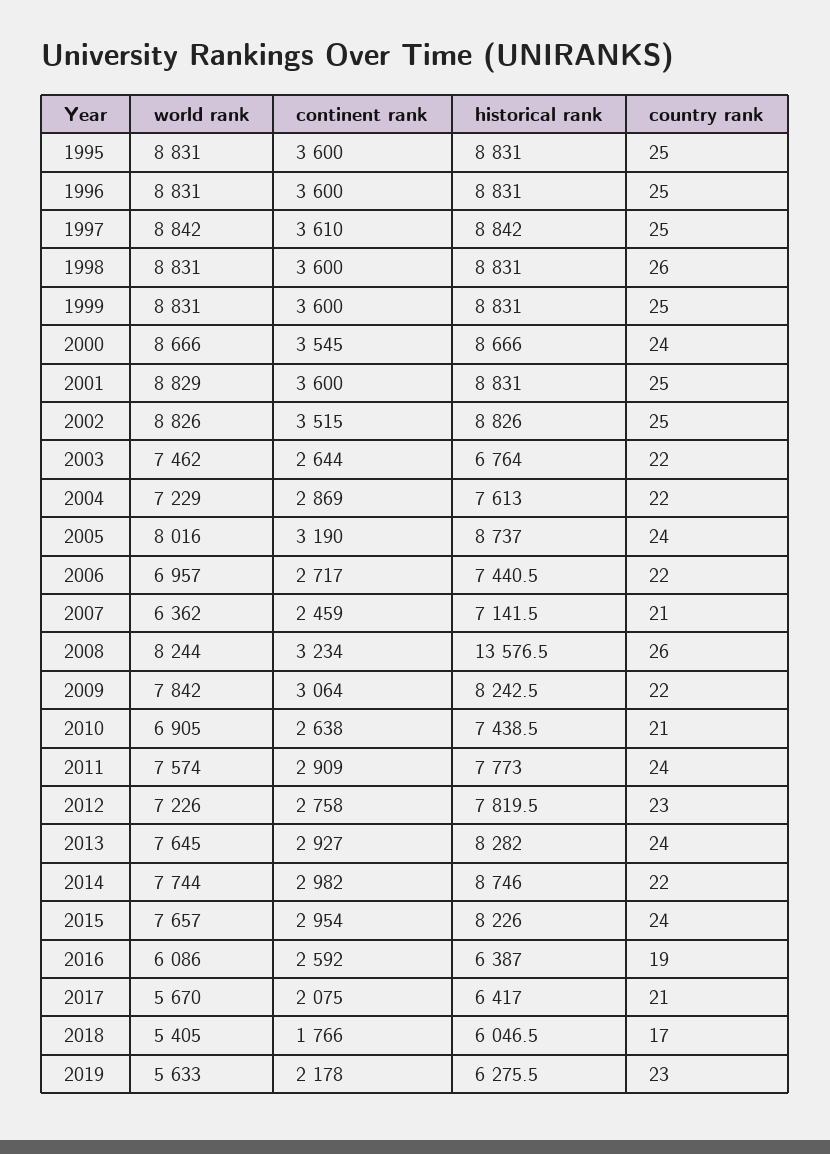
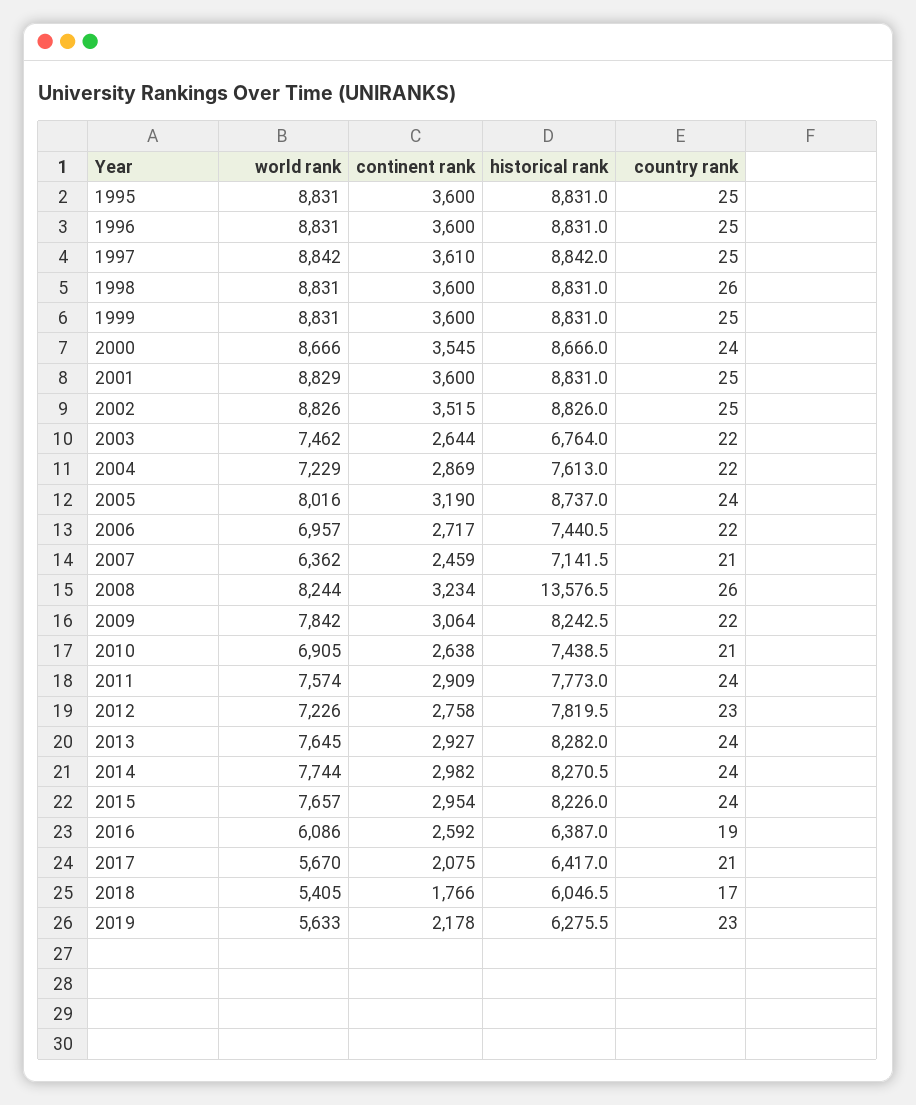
  {
    "world rank": {
      "1995": 8831,
      "1996": 8831,
      "1997": 8842,
      "1998": 8831,
      "1999": 8831,
      "2000": 8666,
      "2001": 8829,
      "2002": 8826,
      "2003": 7462,
      "2004": 7229,
      "2005": 8016,
      "2006": 6957,
      "2007": 6362,
      "2008": 8244,
      "2009": 7842,
      "2010": 6905,
      "2011": 7574,
      "2012": 7226,
      "2013": 7645,
      "2014": 7744,
      "2015": 7657,
      "2016": 6086,
      "2017": 5670,
      "2018": 5405,
      "2019": 5633
    },
    "continent rank": {
      "1995": 3600,
      "1996": 3600,
      "1997": 3610,
      "1998": 3600,
      "1999": 3600,
      "2000": 3545,
      "2001": 3600,
      "2002": 3515,
      "2003": 2644,
      "2004": 2869,
      "2005": 3190,
      "2006": 2717,
      "2007": 2459,
      "2008": 3234,
      "2009": 3064,
      "2010": 2638,
      "2011": 2909,
      "2012": 2758,
      "2013": 2927,
      "2014": 2982,
      "2015": 2954,
      "2016": 2592,
      "2017": 2075,
      "2018": 1766,
      "2019": 2178
    },
    "historical rank": {
      "1995": 8831,
      "1996": 8831,
      "1997": 8842,
      "1998": 8831,
      "1999": 8831,
      "2000": 8666,
      "2001": 8831,
      "2002": 8826,
      "2003": 6764,
      "2004": 7613,
      "2005": 8737,
      "2006": 7440.5,
      "2007": 7141.5,
      "2008": 13576.5,
      "2009": 8242.5,
      "2010": 7438.5,
      "2011": 7773,
      "2012": 7819.5,
      "2013": 8282,
-     "2014": 8746,
+     "2014": 8270.5,
      "2015": 8226,
      "2016": 6387,
      "2017": 6417,
      "2018": 6046.5,
      "2019": 6275.5
    },
    "country rank": {
      "1995": 25,
      "1996": 25,
      "1997": 25,
      "1998": 26,
      "1999": 25,
      "2000": 24,
      "2001": 25,
      "2002": 25,
      "2003": 22,
      "2004": 22,
      "2005": 24,
      "2006": 22,
      "2007": 21,
      "2008": 26,
      "2009": 22,
      "2010": 21,
      "2011": 24,
      "2012": 23,
      "2013": 24,
-     "2014": 22,
+     "2014": 24,
      "2015": 24,
      "2016": 19,
      "2017": 21,
      "2018": 17,
      "2019": 23
    }
  }

